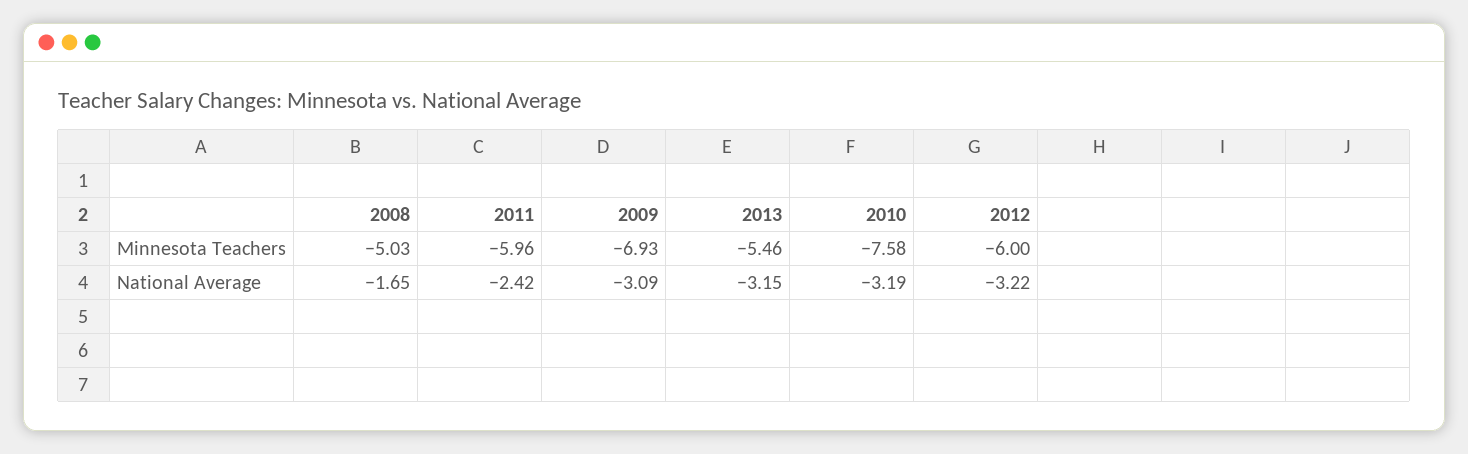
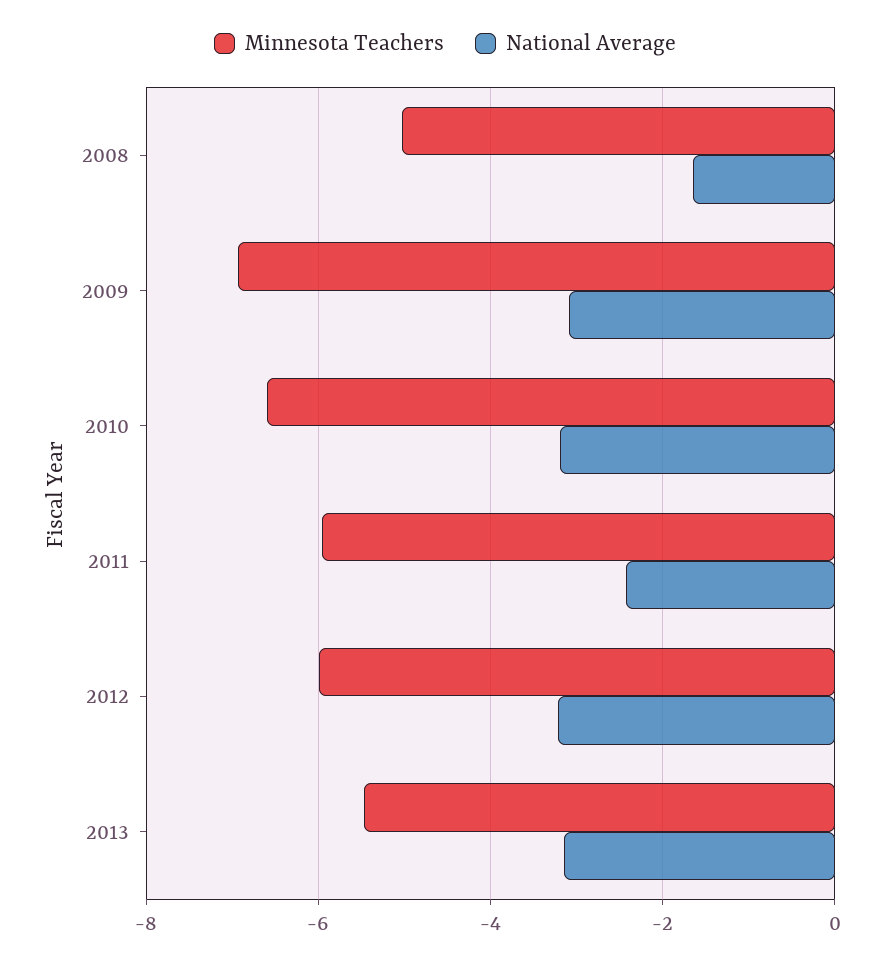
  {
    "Minnesota Teachers": {
      "2008": -5.03,
      "2011": -5.96,
      "2009": -6.93,
      "2013": -5.46,
-     "2010": -7.58,
+     "2010": -6.6,
      "2012": -6
    },
    "National Average": {
      "2008": -1.65,
      "2011": -2.42,
      "2009": -3.09,
      "2013": -3.15,
      "2010": -3.19,
      "2012": -3.22
    }
  }

